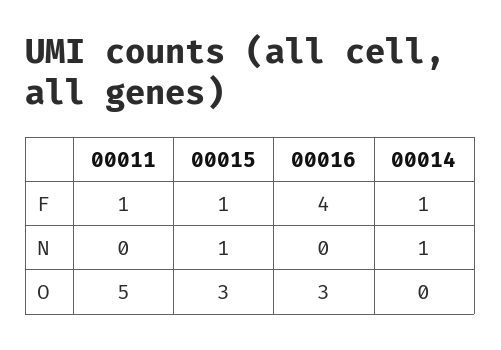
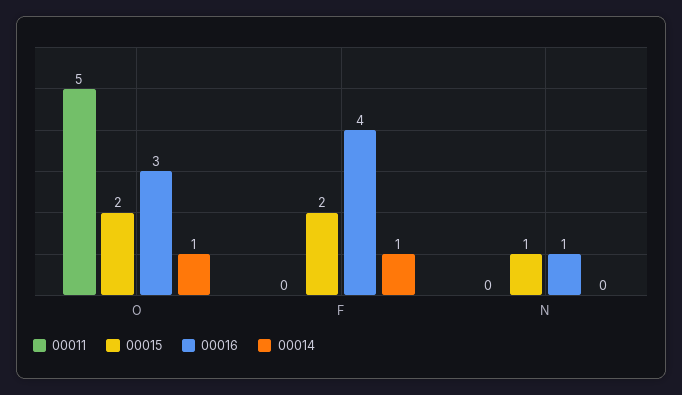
  {
    "00011": {
-     "F": 1,
+     "F": 0,
      "N": 0,
      "O": 5
    },
    "00015": {
-     "F": 1,
+     "F": 2,
      "N": 1,
-     "O": 3
+     "O": 2
    },
    "00016": {
      "F": 4,
-     "N": 0,
+     "N": 1,
      "O": 3
    },
    "00014": {
      "F": 1,
-     "N": 1,
+     "N": 0,
-     "O": 0
+     "O": 1
    }
  }

